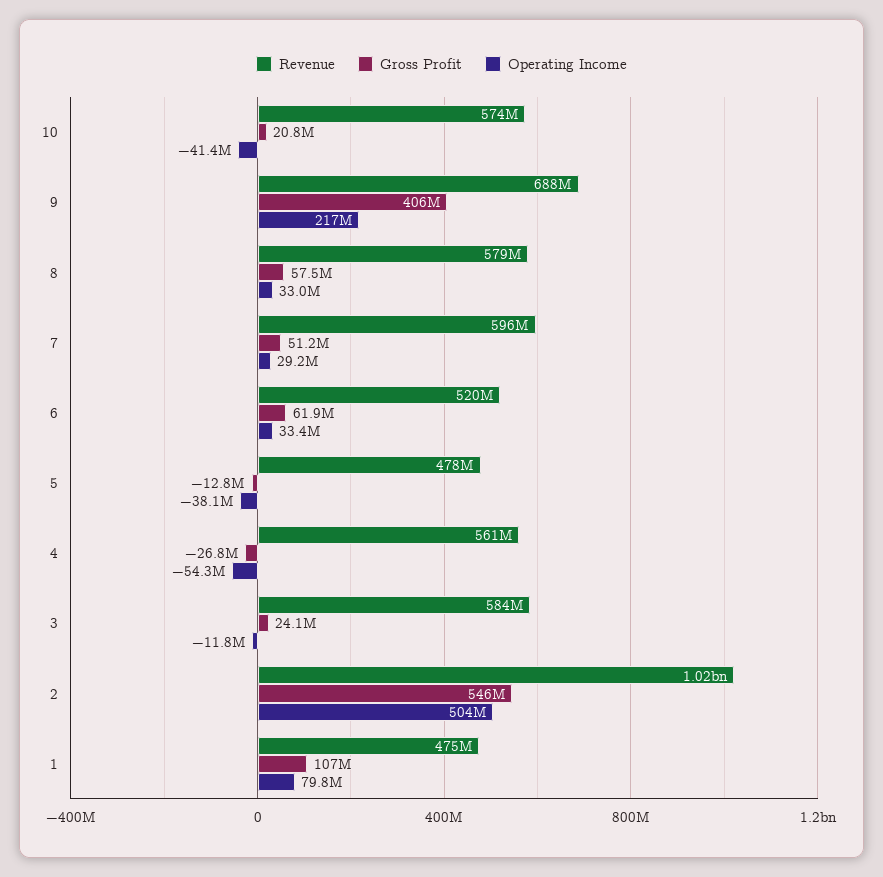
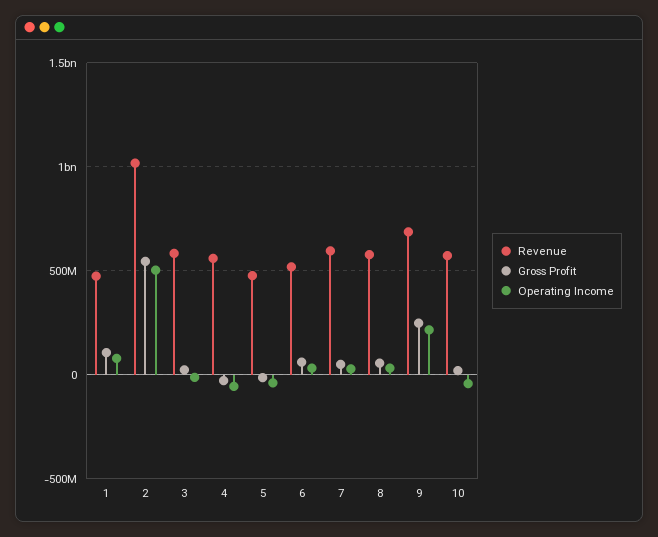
  {
    "Revenue": {
      "10": 574000000,
      "9": 688000000,
      "8": 579000000,
      "7": 596000000,
      "6": 520000000,
      "5": 478000000,
      "4": 561000000,
      "3": 584000000,
      "2": 1020000000,
      "1": 475000000
    },
    "Gross Profit": {
      "10": 20800000,
-     "9": 406000000,
+     "9": 250000000,
      "8": 57500000,
      "7": 51200000,
      "6": 61900000,
      "5": -12800000,
      "4": -26800000,
      "3": 24100000,
      "2": 546000000,
      "1": 107000000
    },
    "Operating Income": {
      "10": -41400000,
      "9": 217000000,
      "8": 33000000,
      "7": 29200000,
      "6": 33400000,
      "5": -38100000,
      "4": -54300000,
      "3": -11800000,
      "2": 504000000,
      "1": 79800000
    }
  }

